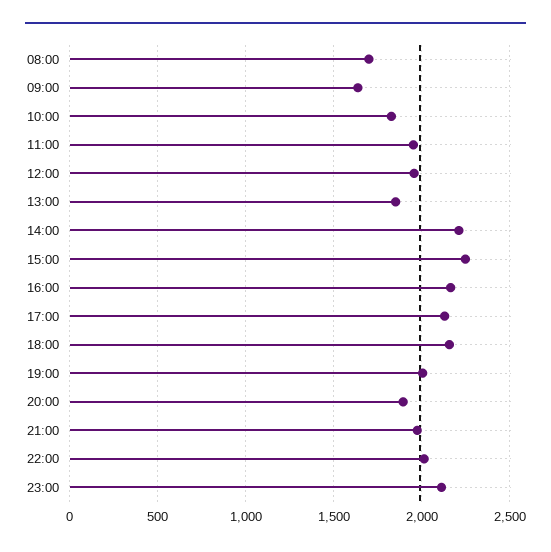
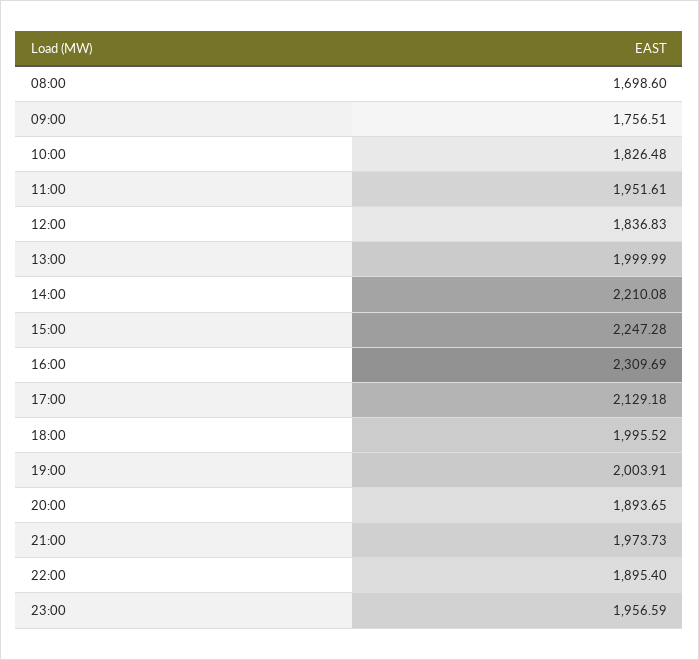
  {
    "08:00": 1698.6,
-   "09:00": 1650,
+   "09:00": 1756.51,
    "10:00": 1826.48,
    "11:00": 1951.61,
-   "12:00": 1950,
+   "12:00": 1836.83,
-   "13:00": 1850,
+   "13:00": 1999.99,
    "14:00": 2210.08,
    "15:00": 2247.28,
-   "16:00": 2150,
+   "16:00": 2309.69,
    "17:00": 2129.18,
-   "18:00": 2150,
+   "18:00": 1995.52,
    "19:00": 2003.91,
    "20:00": 1893.65,
    "21:00": 1973.73,
-   "22:00": 2000,
+   "22:00": 1895.4,
-   "23:00": 2100
+   "23:00": 1956.59
  }

